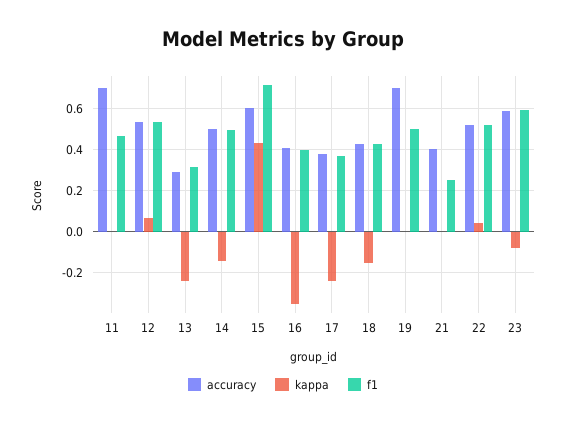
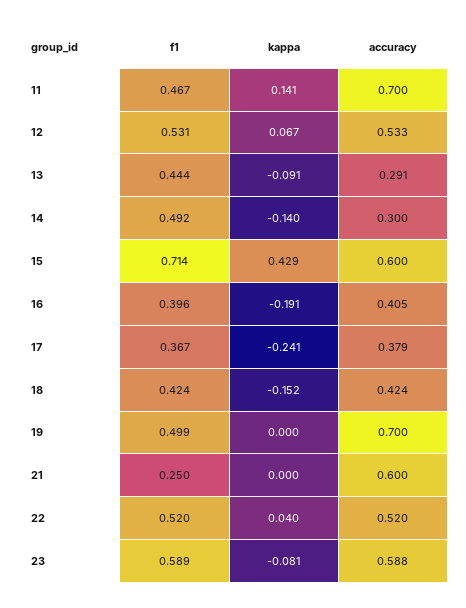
  {
    "accuracy": {
      "11": 0.7,
      "12": 0.533,
      "13": 0.291,
-     "14": 0.5,
+     "14": 0.3,
      "15": 0.6,
      "16": 0.405,
      "17": 0.379,
      "18": 0.424,
      "19": 0.7,
-     "21": 0.4,
+     "21": 0.6,
      "22": 0.52,
      "23": 0.588
    },
    "kappa": {
-     "11": 0,
+     "11": 0.141,
      "12": 0.067,
-     "13": -0.25,
+     "13": -0.091,
      "14": -0.14,
      "15": 0.429,
-     "16": -0.35,
+     "16": -0.191,
      "17": -0.241,
      "18": -0.152,
      "19": 0,
      "21": 0,
      "22": 0.04,
      "23": -0.081
    },
    "f1": {
      "11": 0.467,
      "12": 0.531,
-     "13": 0.3,
+     "13": 0.444,
      "14": 0.492,
      "15": 0.714,
      "16": 0.396,
      "17": 0.367,
      "18": 0.424,
      "19": 0.499,
      "21": 0.25,
      "22": 0.52,
      "23": 0.589
    }
  }

